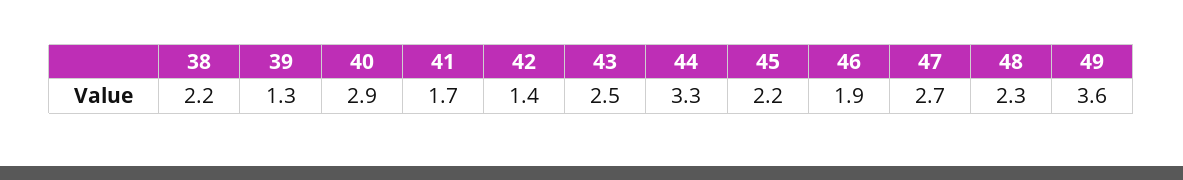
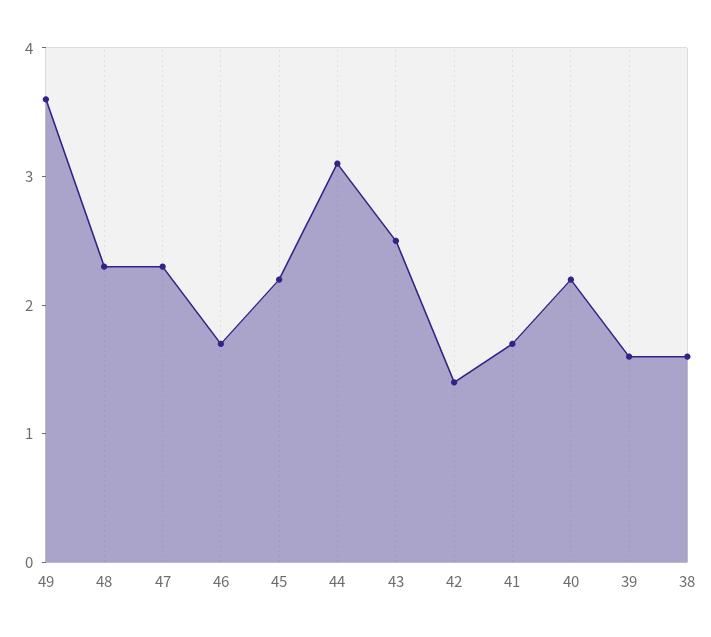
  {
-   "38": 2.2,
+   "38": 1.6,
-   "39": 1.3,
+   "39": 1.6,
-   "40": 2.9,
+   "40": 2.2,
    "41": 1.7,
    "42": 1.4,
    "43": 2.5,
-   "44": 3.3,
+   "44": 3.1,
    "45": 2.2,
-   "46": 1.9,
+   "46": 1.7,
-   "47": 2.7,
+   "47": 2.3,
    "48": 2.3,
    "49": 3.6
  }

